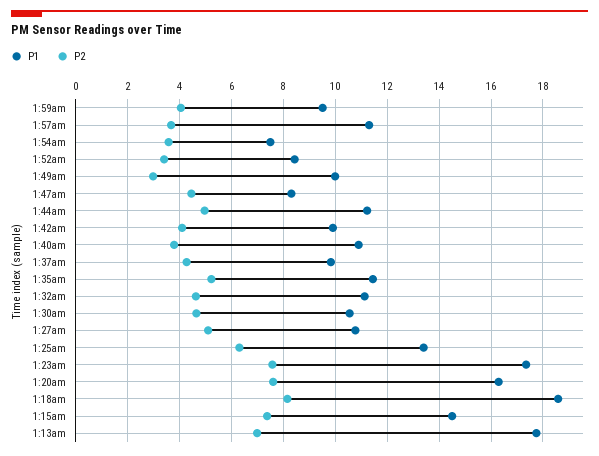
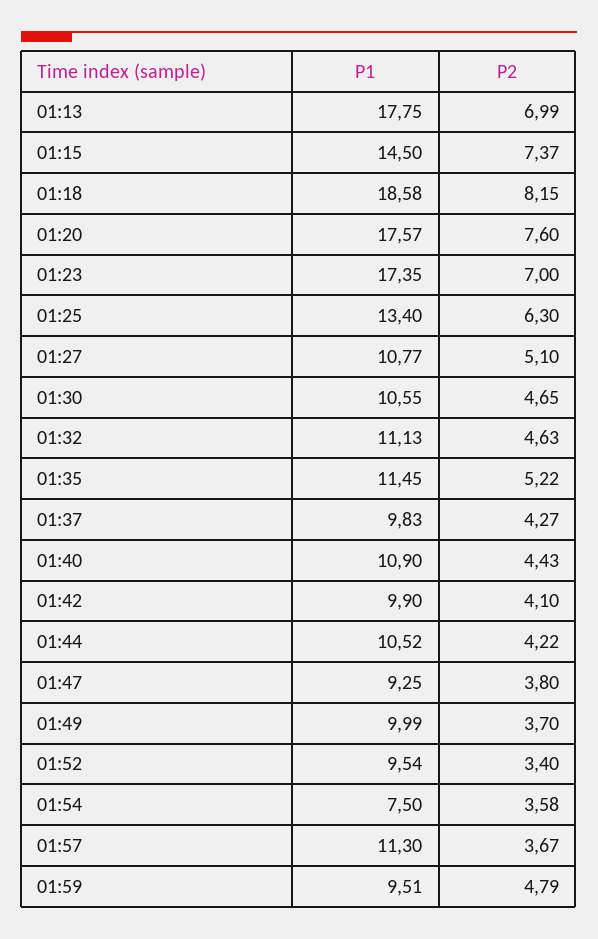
  {
    "P1": {
      "1:59am": 9.51,
      "1:57am": 11.3,
      "1:54am": 7.5,
-     "1:52am": 8.5,
+     "1:52am": 9.54,
      "1:49am": 9.99,
-     "1:47am": 8.25,
+     "1:47am": 9.25,
-     "1:44am": 11.25,
+     "1:44am": 10.52,
      "1:42am": 9.9,
      "1:40am": 10.9,
      "1:37am": 9.83,
      "1:35am": 11.45,
      "1:32am": 11.13,
      "1:30am": 10.55,
      "1:27am": 10.77,
      "1:25am": 13.4,
      "1:23am": 17.35,
-     "1:20am": 16.25,
+     "1:20am": 17.57,
      "1:18am": 18.58,
      "1:15am": 14.5,
      "1:13am": 17.75
    },
    "P2": {
-     "1:59am": 4,
+     "1:59am": 4.79,
      "1:57am": 3.67,
      "1:54am": 3.58,
      "1:52am": 3.4,
-     "1:49am": 3,
+     "1:49am": 3.7,
-     "1:47am": 4.5,
+     "1:47am": 3.8,
-     "1:44am": 5,
+     "1:44am": 4.22,
      "1:42am": 4.1,
-     "1:40am": 3.75,
+     "1:40am": 4.43,
      "1:37am": 4.27,
      "1:35am": 5.22,
      "1:32am": 4.63,
      "1:30am": 4.65,
      "1:27am": 5.1,
      "1:25am": 6.3,
-     "1:23am": 7.5,
+     "1:23am": 7,
      "1:20am": 7.6,
      "1:18am": 8.15,
      "1:15am": 7.37,
      "1:13am": 6.99
    }
  }

